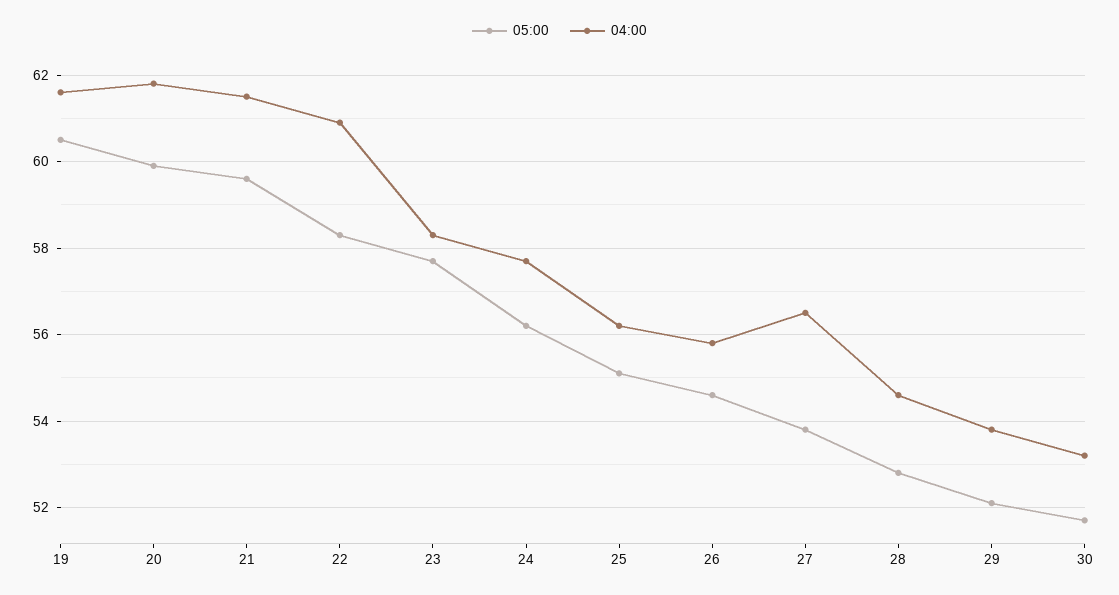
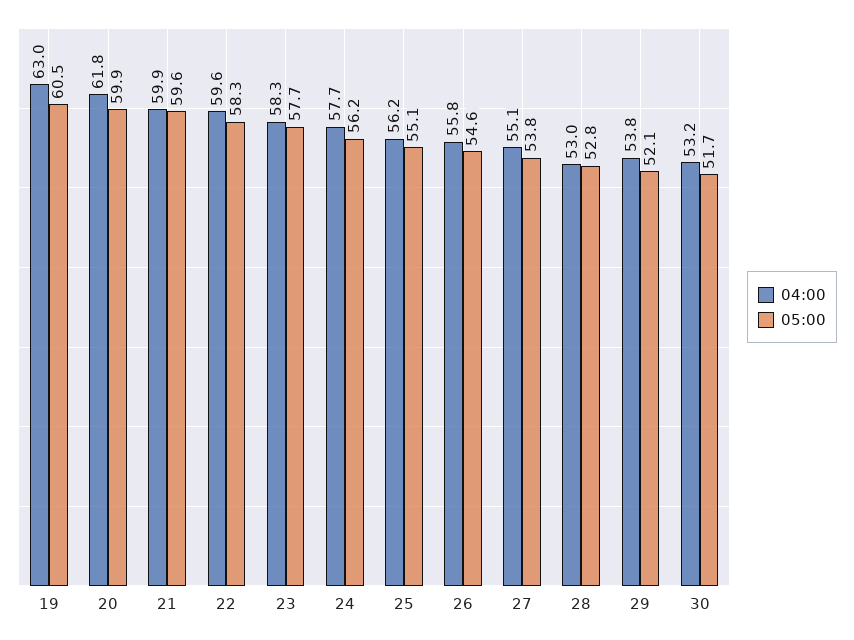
  {
    "05:00": {
      "19": 60.5,
      "20": 59.9,
      "21": 59.6,
      "22": 58.3,
      "23": 57.7,
      "24": 56.2,
      "25": 55.1,
      "26": 54.6,
      "27": 53.8,
      "28": 52.8,
      "29": 52.1,
      "30": 51.7
    },
    "04:00": {
-     "19": 61.5,
+     "19": 63,
      "20": 61.8,
-     "21": 61.5,
+     "21": 59.9,
-     "22": 61,
+     "22": 59.6,
      "23": 58.3,
      "24": 57.7,
      "25": 56.2,
      "26": 55.8,
-     "27": 56.5,
+     "27": 55.1,
-     "28": 54.5,
+     "28": 53,
      "29": 53.8,
      "30": 53.2
    }
  }

